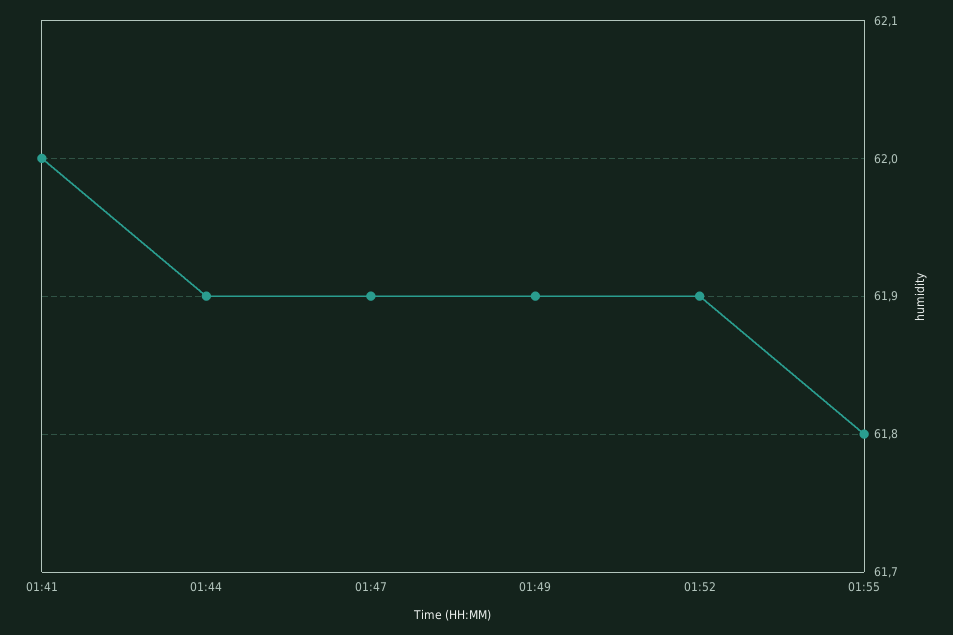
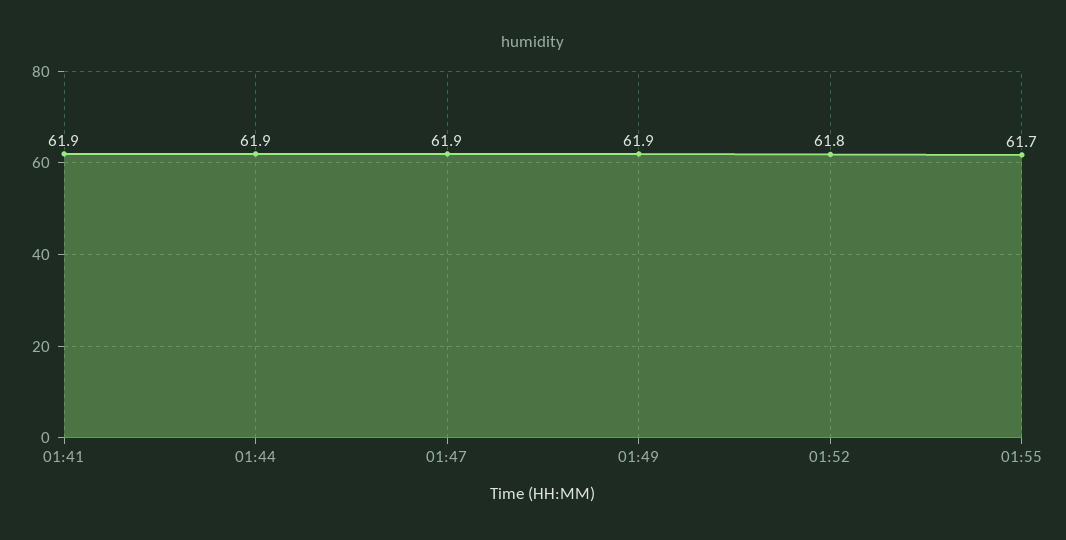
  {
-   "01:41": 62,
+   "01:41": 61.9,
    "01:44": 61.9,
    "01:47": 61.9,
    "01:49": 61.9,
-   "01:52": 61.9,
+   "01:52": 61.8,
-   "01:55": 61.8
+   "01:55": 61.7
  }

